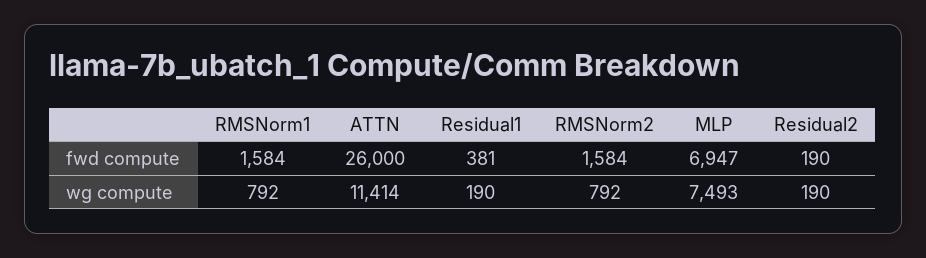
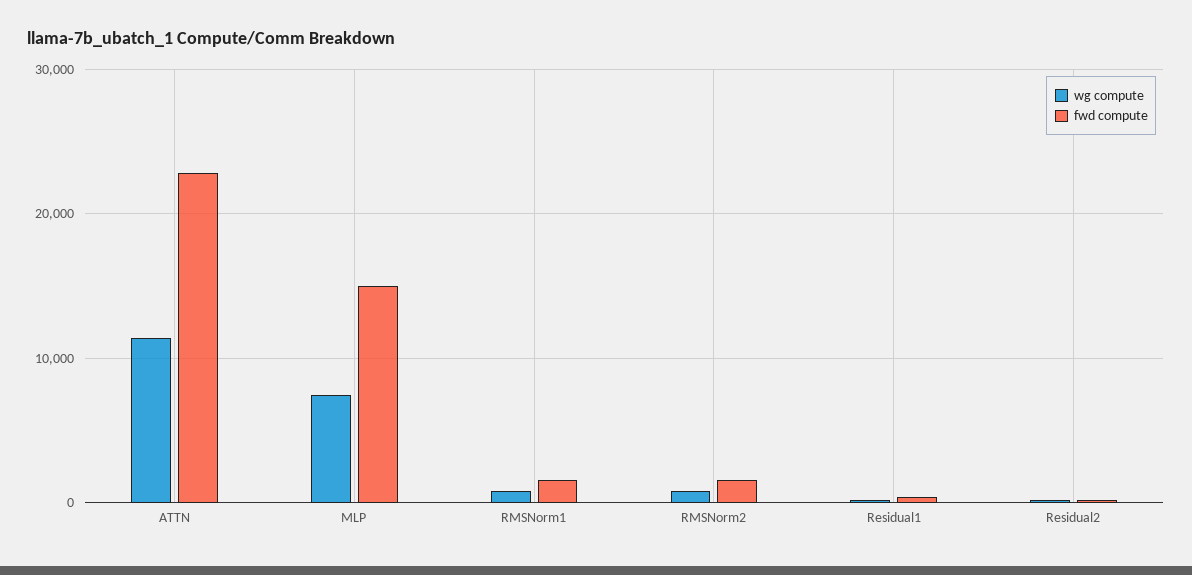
  {
    "fwd compute": {
      "RMSNorm1": 1584,
-     "ATTN": 26000,
+     "ATTN": 23000,
      "Residual1": 381,
      "RMSNorm2": 1584,
-     "MLP": 6947,
+     "MLP": 15000,
      "Residual2": 190
    },
    "wg compute": {
      "RMSNorm1": 792,
      "ATTN": 11414,
      "Residual1": 190,
      "RMSNorm2": 792,
      "MLP": 7493,
      "Residual2": 190
    }
  }

